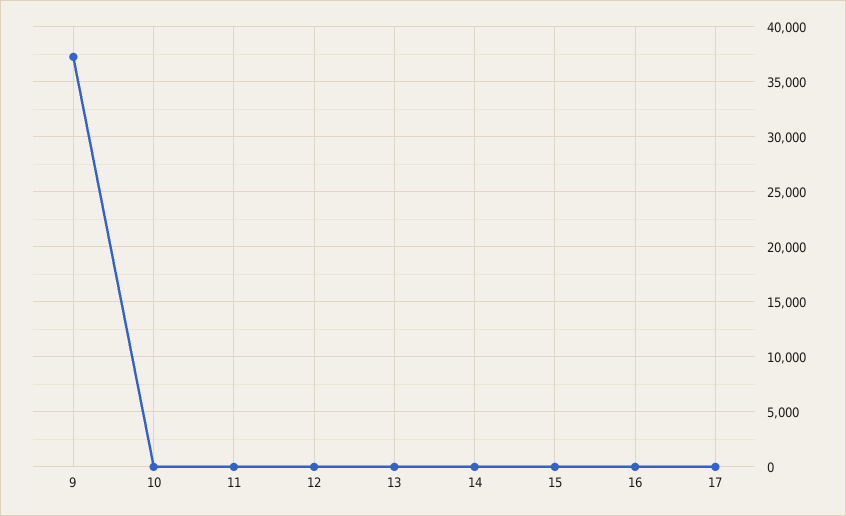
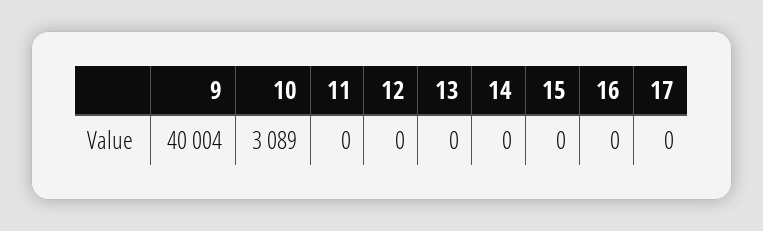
  {
-   "9": 37000,
+   "9": 40004,
-   "10": 0,
+   "10": 3089,
    "11": 0,
    "12": 0,
    "13": 0,
    "14": 0,
    "15": 0,
    "16": 0,
    "17": 0
  }

